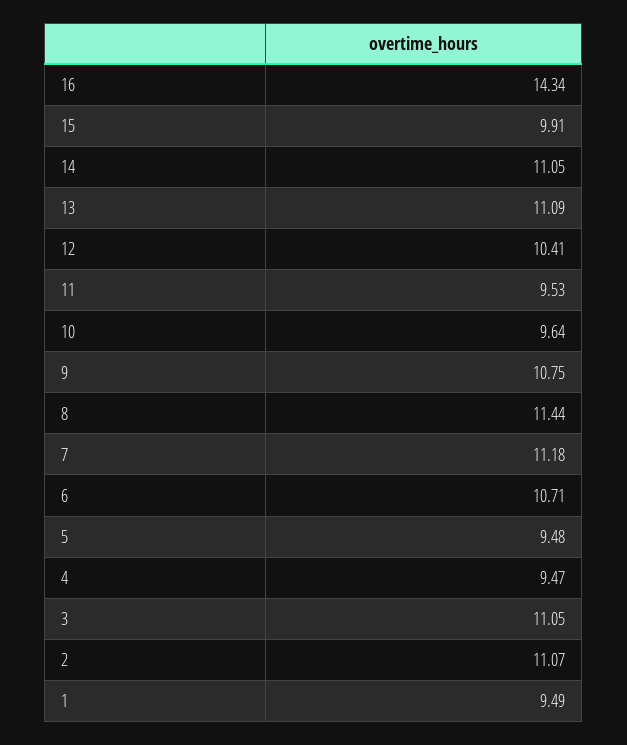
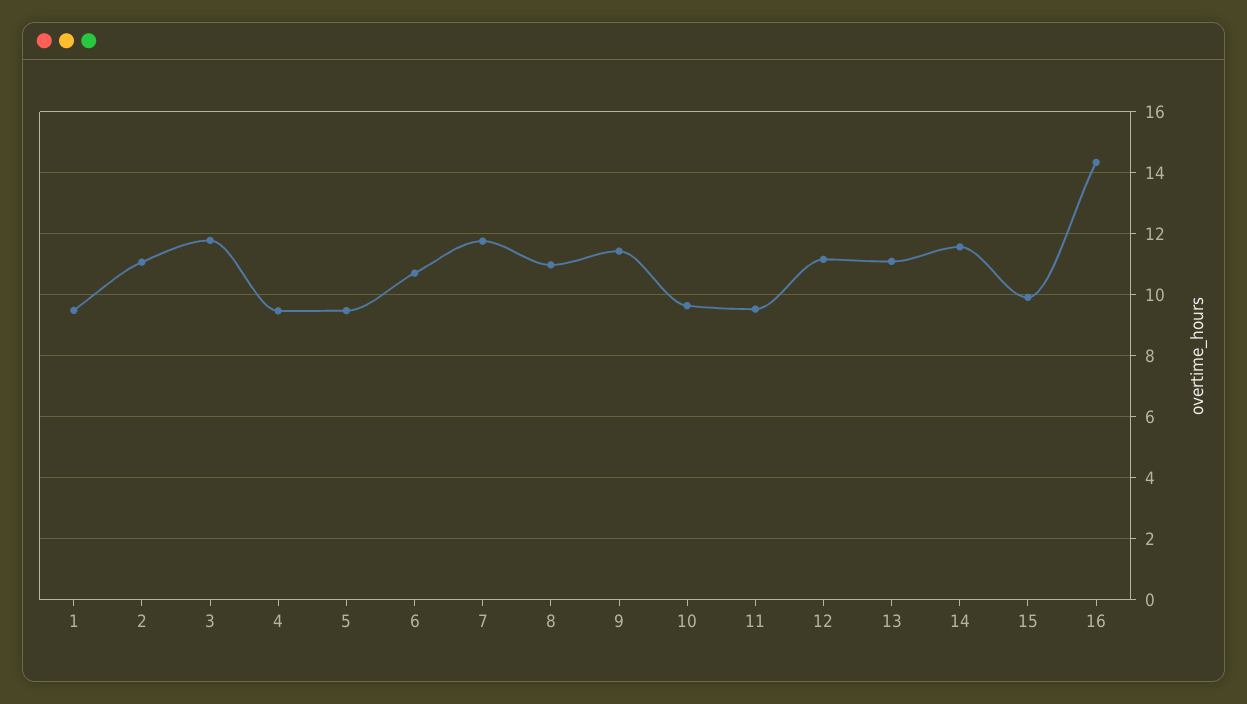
  {
    "16": 14.34,
    "15": 9.91,
-   "14": 11.05,
+   "14": 11.6,
    "13": 11.09,
-   "12": 10.41,
+   "12": 11.2,
    "11": 9.53,
    "10": 9.64,
-   "9": 10.75,
+   "9": 11.4,
-   "8": 11.44,
+   "8": 11,
-   "7": 11.18,
+   "7": 11.8,
    "6": 10.71,
    "5": 9.48,
    "4": 9.47,
-   "3": 11.05,
+   "3": 11.8,
    "2": 11.07,
    "1": 9.49
  }

